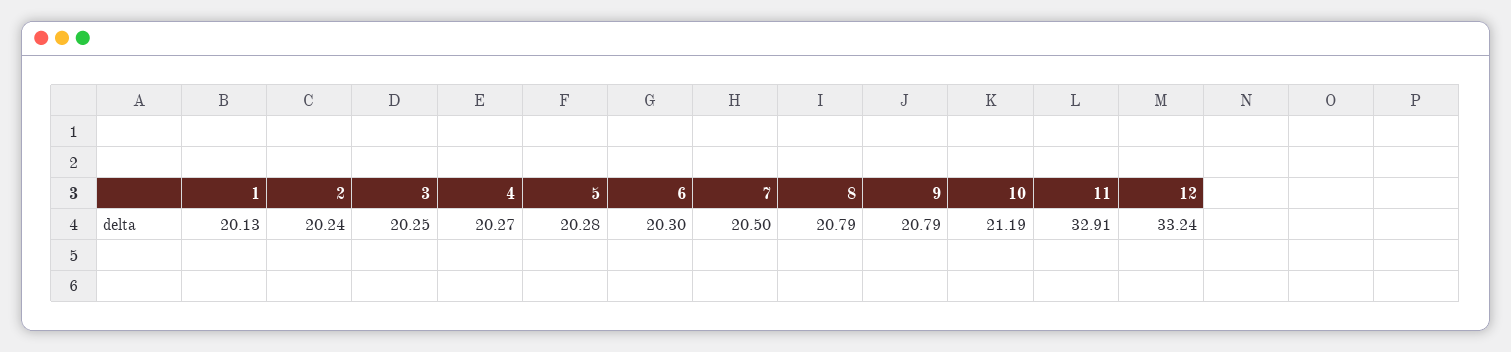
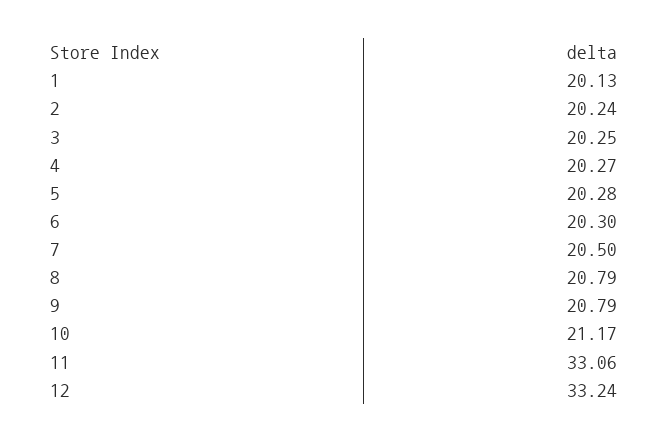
  {
    "1": 20.13,
    "2": 20.24,
    "3": 20.25,
    "4": 20.27,
    "5": 20.28,
    "6": 20.3,
    "7": 20.5,
    "8": 20.79,
    "9": 20.79,
-   "10": 21.19,
+   "10": 21.17,
-   "11": 32.91,
+   "11": 33.06,
    "12": 33.24
  }

